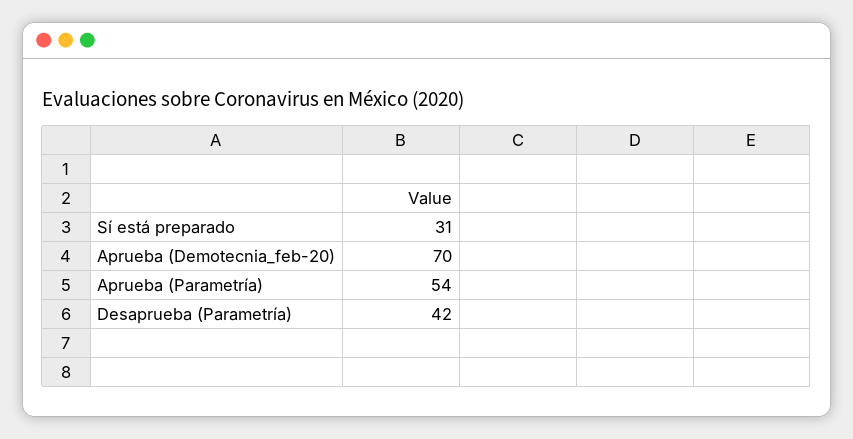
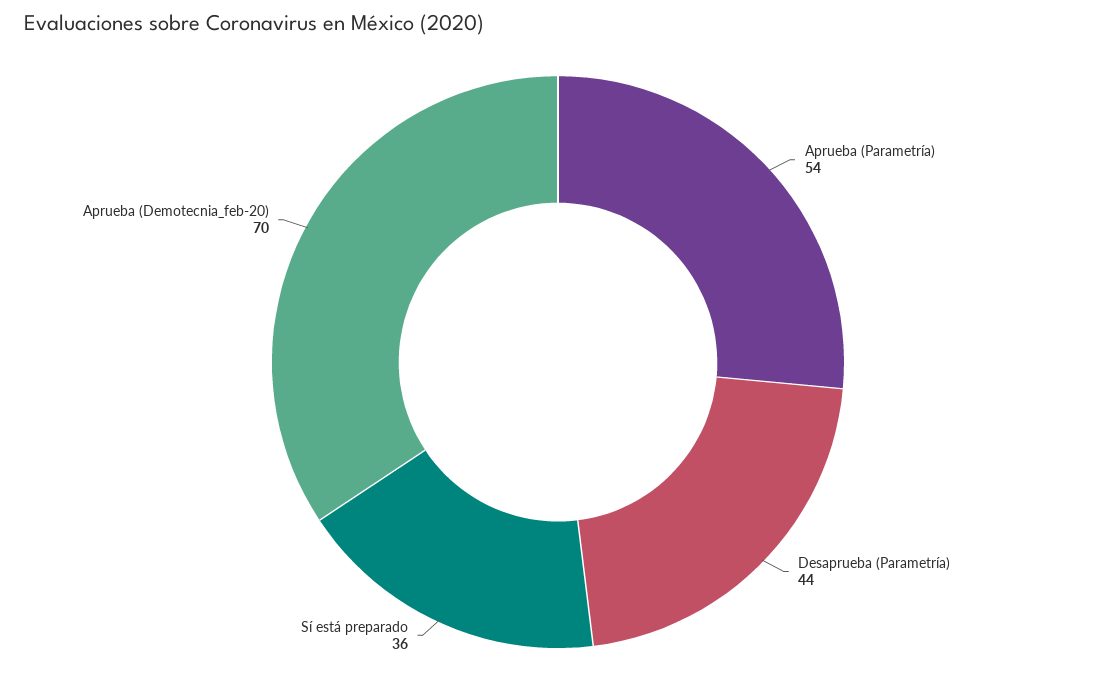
  {
-   "Sí está preparado": 31,
+   "Sí está preparado": 36,
    "Aprueba (Demotecnia_feb-20)": 70,
    "Aprueba (Parametría)": 54,
-   "Desaprueba (Parametría)": 42
+   "Desaprueba (Parametría)": 44
  }

